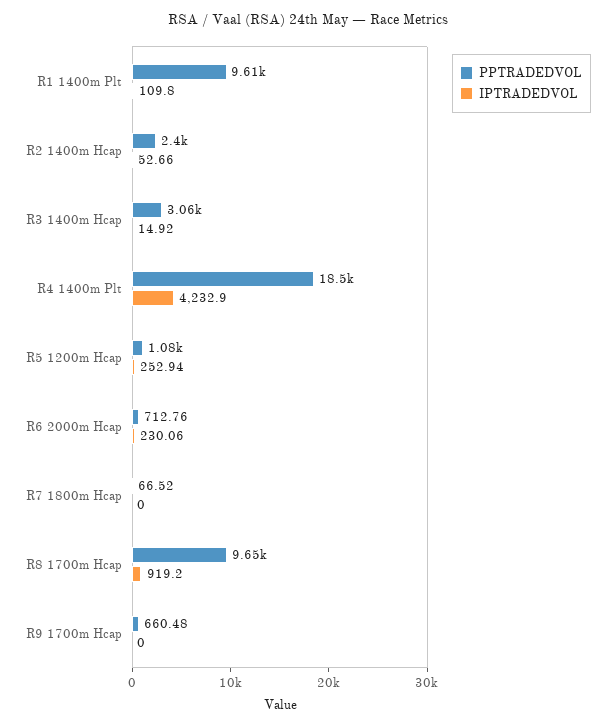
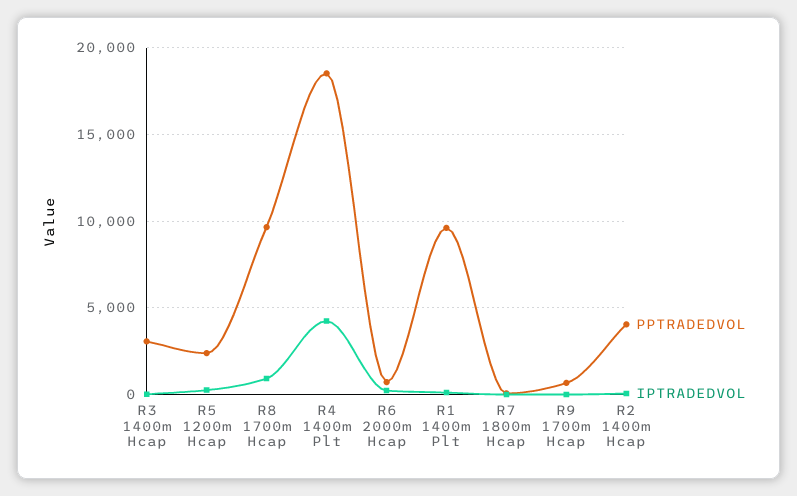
  {
    "PPTRADEDVOL": {
      "R1 1400m Plt": 9610,
-     "R2 1400m Hcap": 2400,
+     "R2 1400m Hcap": 4000,
      "R3 1400m Hcap": 3060,
      "R4 1400m Plt": 18500,
-     "R5 1200m Hcap": 1080,
+     "R5 1200m Hcap": 2500,
      "R6 2000m Hcap": 712.76,
      "R7 1800m Hcap": 66.52,
      "R8 1700m Hcap": 9650,
      "R9 1700m Hcap": 660.48
    },
    "IPTRADEDVOL": {
      "R1 1400m Plt": 109.8,
      "R2 1400m Hcap": 52.66,
      "R3 1400m Hcap": 14.92,
      "R4 1400m Plt": 4232.9,
      "R5 1200m Hcap": 252.94,
      "R6 2000m Hcap": 230.06,
      "R7 1800m Hcap": 0,
      "R8 1700m Hcap": 919.2,
      "R9 1700m Hcap": 0
    }
  }

